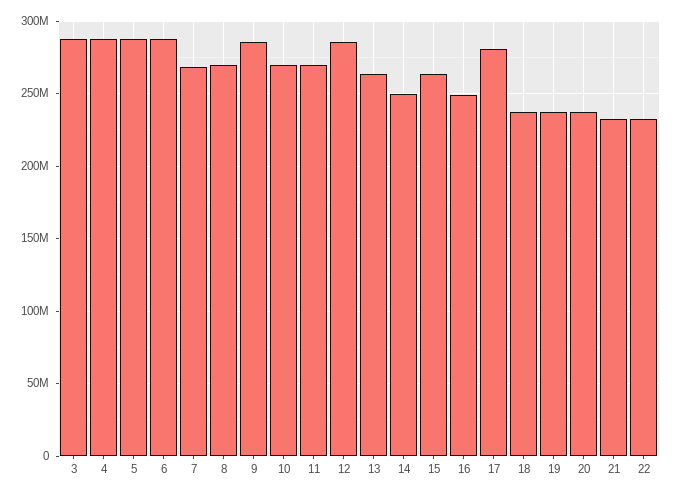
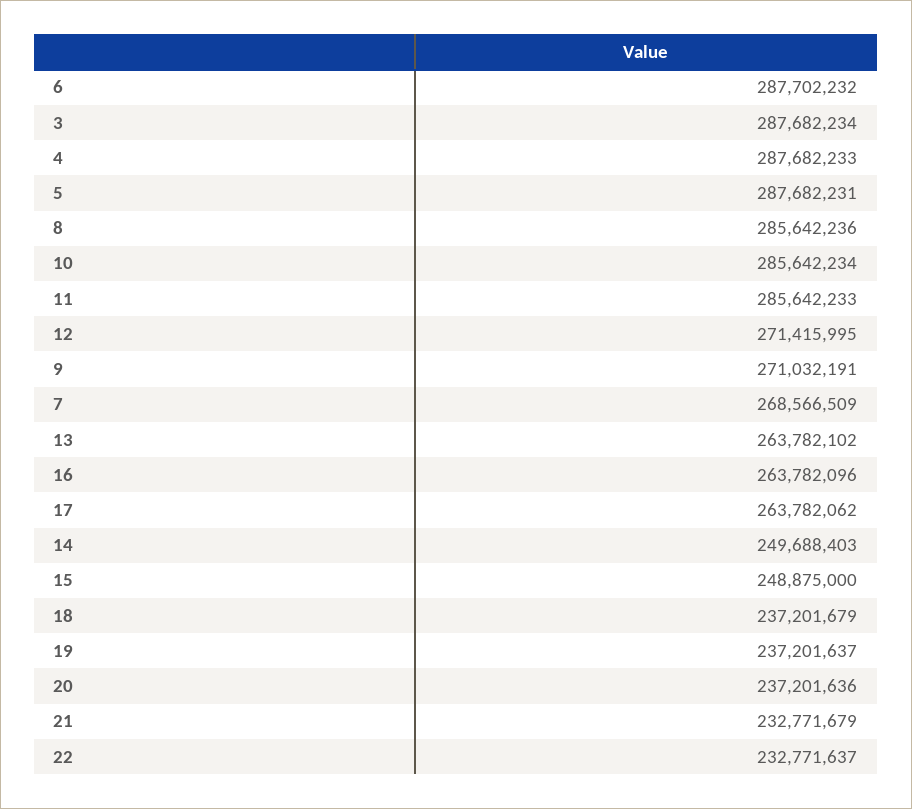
  {
    "3": 287682234,
    "4": 287682233,
    "5": 287682231,
    "6": 287702232,
    "7": 268566509,
-   "8": 270000000,
+   "8": 285642236,
-   "9": 285000000,
+   "9": 271032191,
-   "10": 270000000,
+   "10": 285642234,
-   "11": 270000000,
+   "11": 285642233,
-   "12": 285000000,
+   "12": 271415995,
    "13": 263782102,
    "14": 249688403,
-   "15": 265000000,
+   "15": 248875000,
-   "16": 250000000,
+   "16": 263782096,
-   "17": 280000000,
+   "17": 263782062,
    "18": 237201679,
    "19": 237201637,
    "20": 237201636,
    "21": 232771679,
    "22": 232771637
  }

